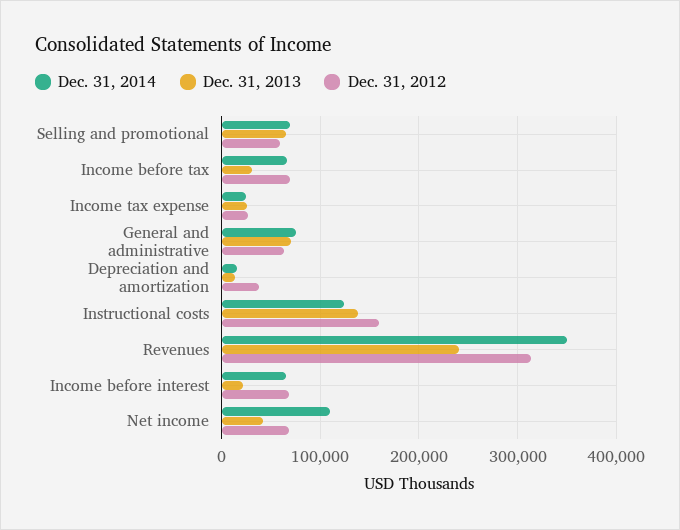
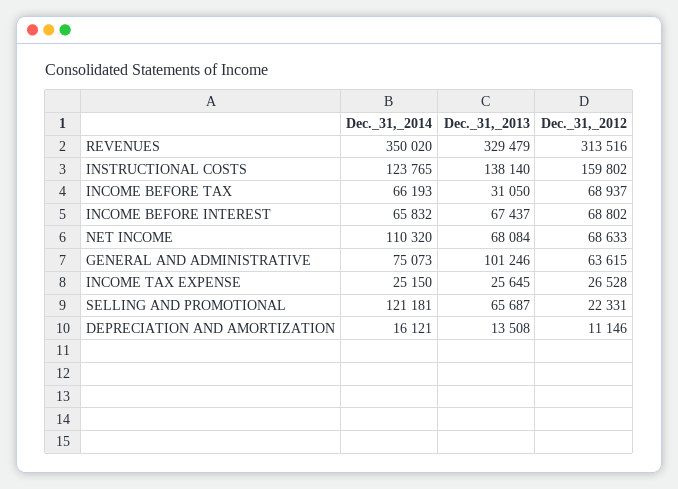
  {
    "Dec. 31, 2014": {
-     "Selling and promotional": 70000,
+     "Selling and promotional": 121181,
      "Income before tax": 66193,
      "Income tax expense": 25150,
      "General and administrative": 75073,
      "Depreciation and amortization": 16121,
      "Instructional costs": 123765,
      "Revenues": 350020,
      "Income before interest": 65832,
      "Net income": 110320
    },
    "Dec. 31, 2013": {
      "Selling and promotional": 65687,
      "Income before tax": 31050,
      "Income tax expense": 25645,
-     "General and administrative": 70000,
+     "General and administrative": 101246,
      "Depreciation and amortization": 13508,
      "Instructional costs": 138140,
-     "Revenues": 240000,
+     "Revenues": 329479,
-     "Income before interest": 20000,
+     "Income before interest": 67437,
-     "Net income": 40000
+     "Net income": 68084
    },
    "Dec. 31, 2012": {
-     "Selling and promotional": 60000,
+     "Selling and promotional": 22331,
      "Income before tax": 68937,
      "Income tax expense": 26528,
      "General and administrative": 63615,
-     "Depreciation and amortization": 40000,
+     "Depreciation and amortization": 11146,
      "Instructional costs": 159802,
      "Revenues": 313516,
      "Income before interest": 68802,
      "Net income": 68633
    }
  }

